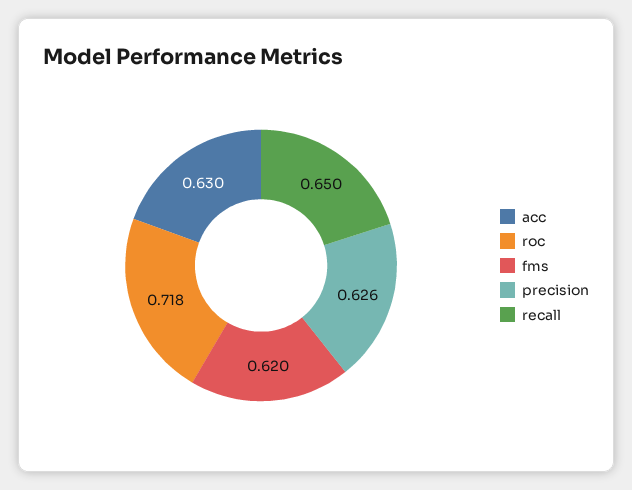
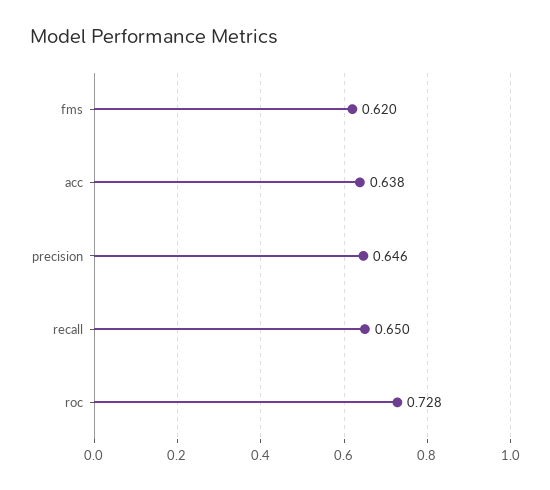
  {
-   "acc": 0.63,
+   "acc": 0.638,
-   "roc": 0.718,
+   "roc": 0.728,
    "fms": 0.62,
-   "precision": 0.626,
+   "precision": 0.646,
    "recall": 0.65
  }

